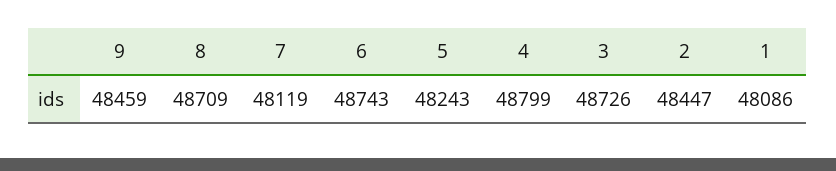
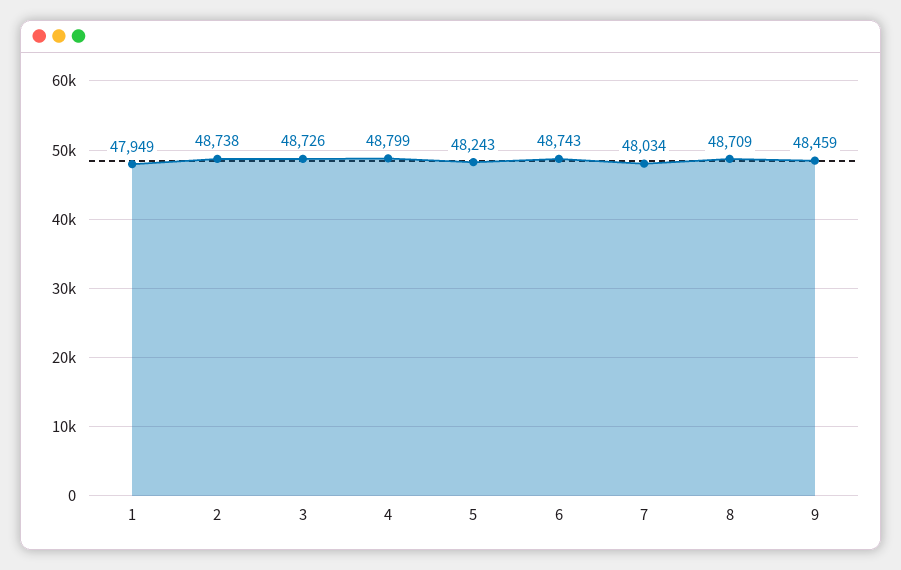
  {
    "9": 48459,
    "8": 48709,
-   "7": 48119,
+   "7": 48034,
    "6": 48743,
    "5": 48243,
    "4": 48799,
    "3": 48726,
-   "2": 48447,
+   "2": 48738,
-   "1": 48086
+   "1": 47949
  }

